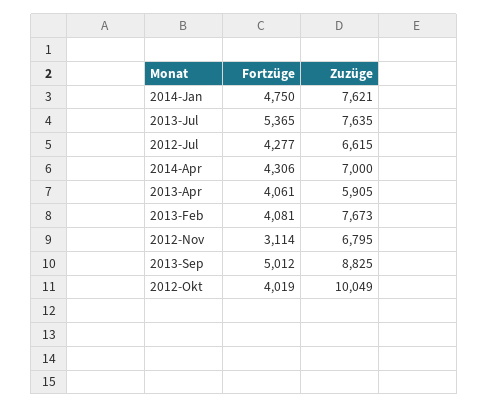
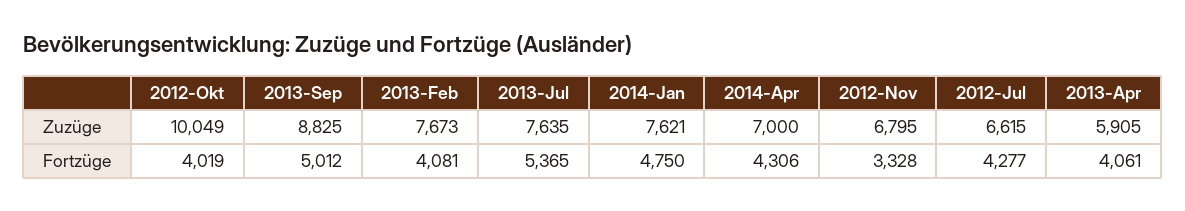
  {
    "Fortzüge": {
      "2014-Jan": 4750,
      "2013-Jul": 5365,
      "2012-Jul": 4277,
      "2014-Apr": 4306,
      "2013-Apr": 4061,
      "2013-Feb": 4081,
-     "2012-Nov": 3114,
+     "2012-Nov": 3328,
      "2013-Sep": 5012,
      "2012-Okt": 4019
    },
    "Zuzüge": {
      "2014-Jan": 7621,
      "2013-Jul": 7635,
      "2012-Jul": 6615,
      "2014-Apr": 7000,
      "2013-Apr": 5905,
      "2013-Feb": 7673,
      "2012-Nov": 6795,
      "2013-Sep": 8825,
      "2012-Okt": 10049
    }
  }

